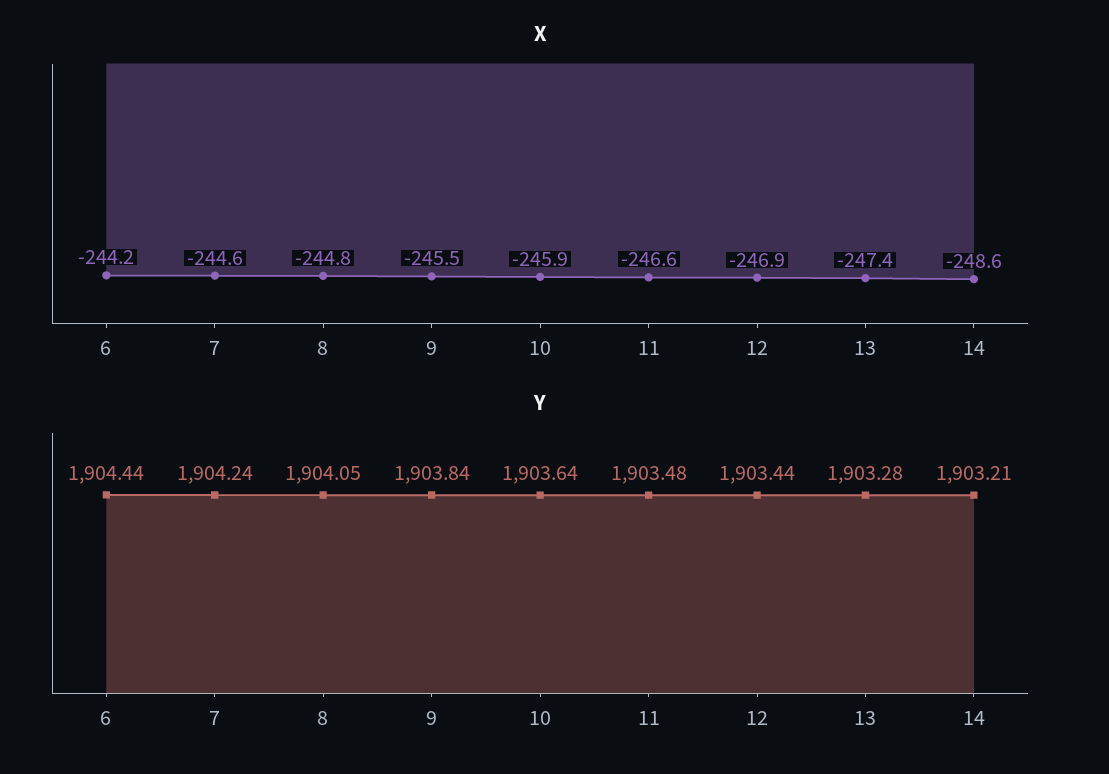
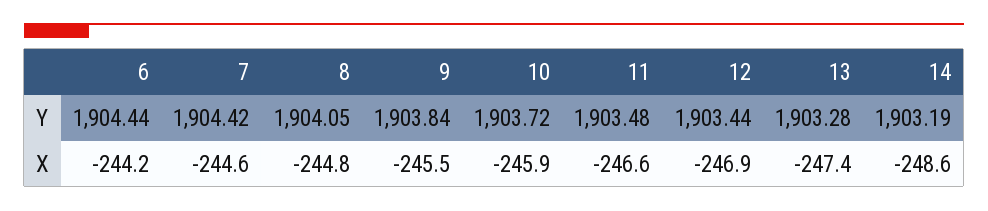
  {
    "X": {
      "6": -244.2,
      "7": -244.6,
      "8": -244.8,
      "9": -245.5,
      "10": -245.9,
      "11": -246.6,
      "12": -246.9,
      "13": -247.4,
      "14": -248.6
    },
    "Y": {
      "6": 1904.44,
-     "7": 1904.24,
+     "7": 1904.42,
      "8": 1904.05,
      "9": 1903.84,
-     "10": 1903.64,
+     "10": 1903.72,
      "11": 1903.48,
      "12": 1903.44,
      "13": 1903.28,
-     "14": 1903.21
+     "14": 1903.19
    }
  }

